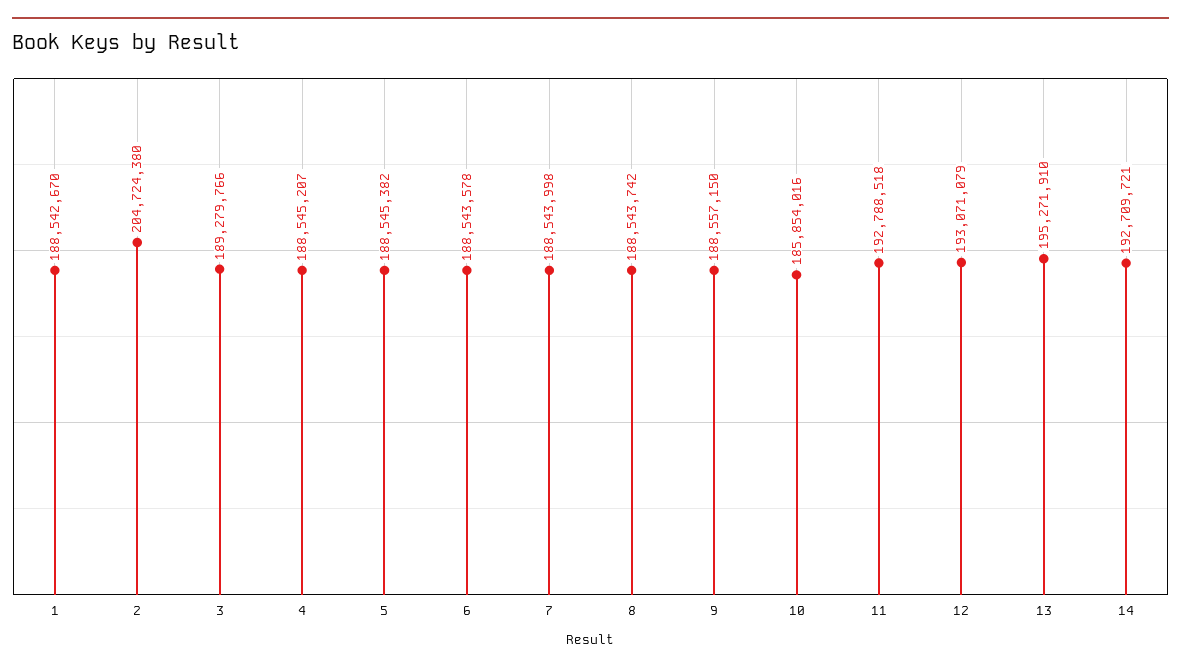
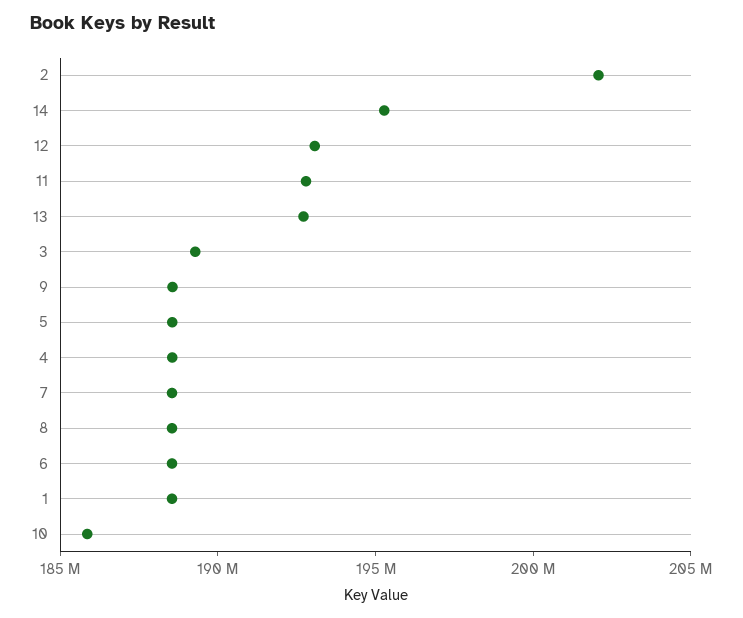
  {
    "1": 188542670,
-   "2": 204724380,
+   "2": 202000000,
    "3": 189279766,
    "4": 188545207,
    "5": 188545382,
    "6": 188543578,
    "7": 188543998,
    "8": 188543742,
    "9": 188557150,
    "10": 185854016,
    "11": 192788518,
    "12": 193071079,
-   "13": 195271910,
+   "13": 193000000,
-   "14": 192709721
+   "14": 195000000
  }

